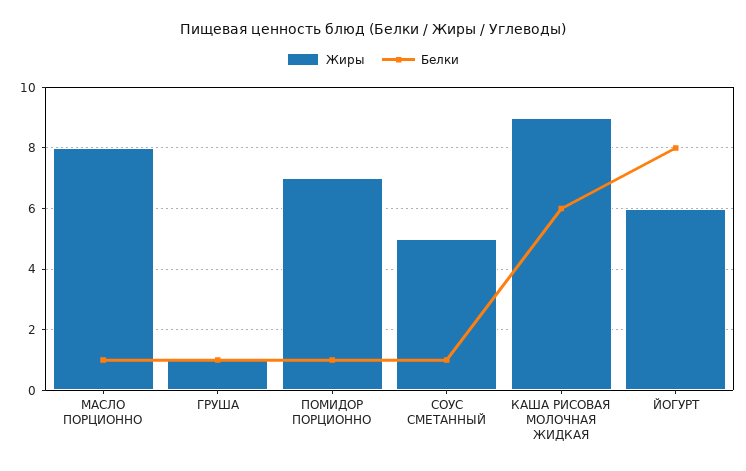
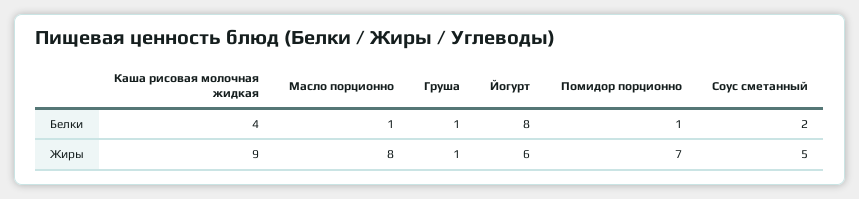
  {
    "Жиры": {
      "МАСЛО ПОРЦИОННО": 8,
      "ГРУША": 1,
      "ПОМИДОР ПОРЦИОННО": 7,
      "СОУС СМЕТАННЫЙ": 5,
      "КАША РИСОВАЯ МОЛОЧНАЯ ЖИДКАЯ": 9,
      "ЙОГУРТ": 6
    },
    "Белки": {
      "МАСЛО ПОРЦИОННО": 1,
      "ГРУША": 1,
      "ПОМИДОР ПОРЦИОННО": 1,
-     "СОУС СМЕТАННЫЙ": 1,
+     "СОУС СМЕТАННЫЙ": 2,
-     "КАША РИСОВАЯ МОЛОЧНАЯ ЖИДКАЯ": 6,
+     "КАША РИСОВАЯ МОЛОЧНАЯ ЖИДКАЯ": 4,
      "ЙОГУРТ": 8
    }
  }

